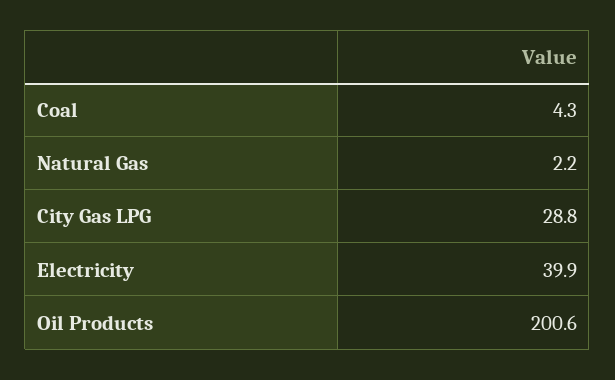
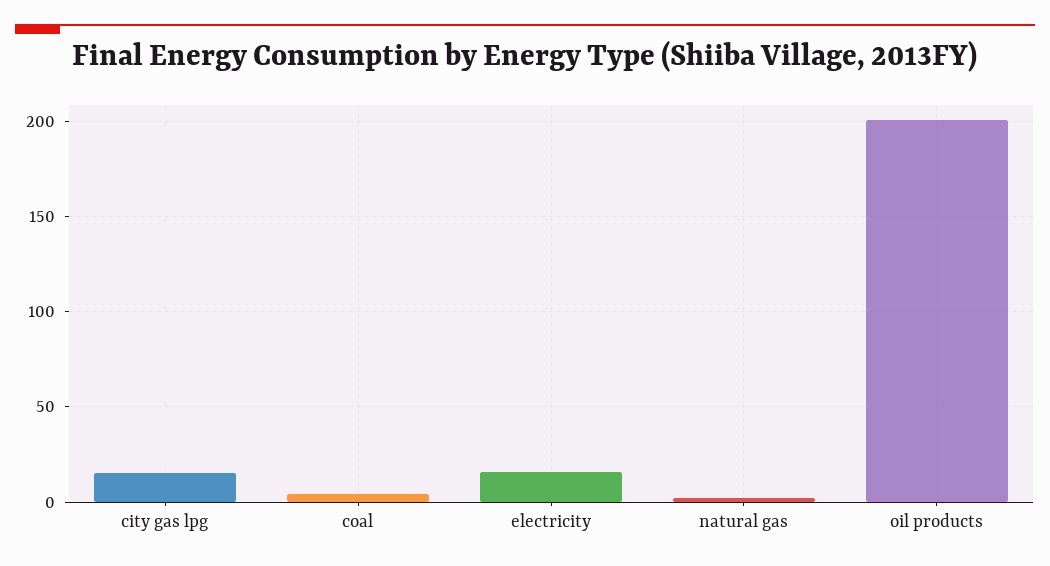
  {
    "Coal": 4.3,
    "Natural Gas": 2.2,
-   "City Gas LPG": 28.8,
+   "City Gas LPG": 15,
-   "Electricity": 39.9,
+   "Electricity": 15,
    "Oil Products": 200.6
  }

